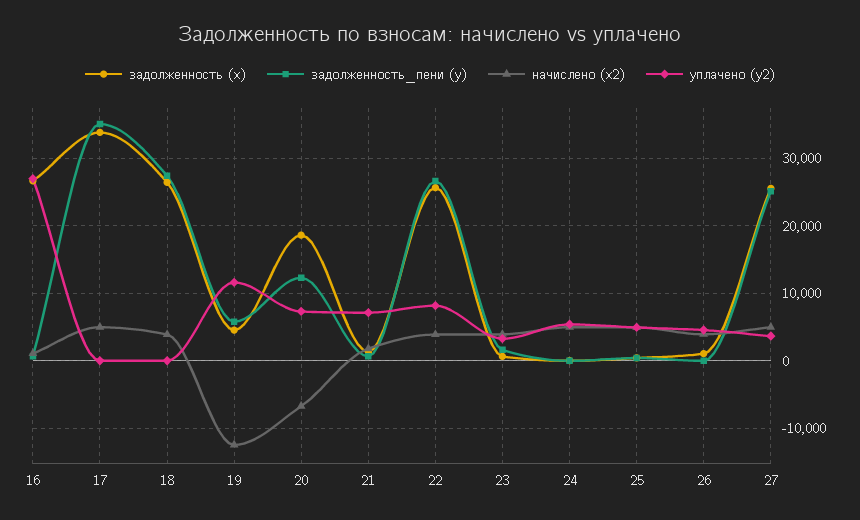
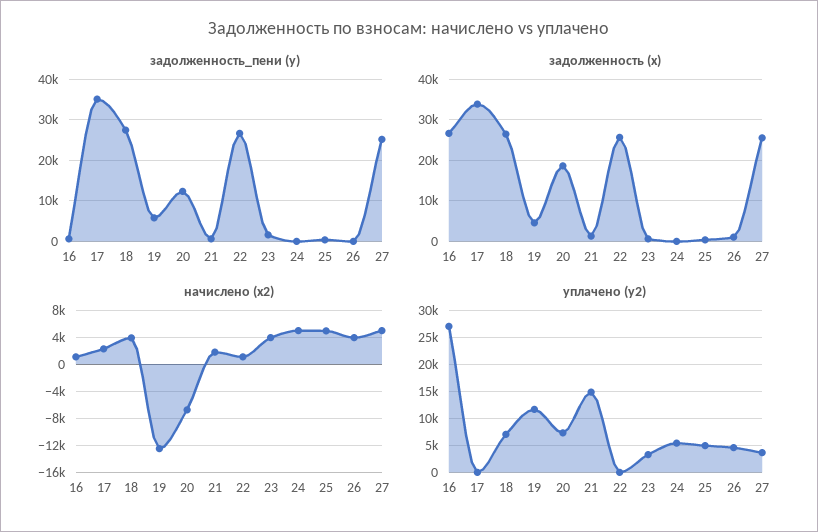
  {
    "задолженность (x)": {
      "16": 27000,
      "17": 34000,
      "18": 26000,
      "19": 5000,
      "20": 19000,
      "21": 1000,
      "22": 26000,
      "23": 1000,
      "24": 0,
      "25": 0,
      "26": 1000,
      "27": 26000
    },
    "задолженность_пени (y)": {
      "16": 1000,
      "17": 35000,
      "18": 27000,
      "19": 6000,
      "20": 12000,
      "21": 1000,
      "22": 27000,
      "23": 2000,
      "24": 0,
      "25": 0,
      "26": 0,
      "27": 25000
    },
    "начислено (x2)": {
      "16": 1000,
-     "17": 5000,
+     "17": 2000,
      "18": 4000,
      "19": -12000,
      "20": -7000,
      "21": 2000,
-     "22": 4000,
+     "22": 1000,
      "23": 4000,
      "24": 5000,
      "25": 5000,
      "26": 4000,
      "27": 5000
    },
    "уплачено (y2)": {
      "16": 27000,
      "17": 0,
-     "18": 0,
+     "18": 7500,
      "19": 12000,
      "20": 7000,
-     "21": 7000,
+     "21": 15000,
-     "22": 8000,
+     "22": 0,
      "23": 3000,
      "24": 5000,
      "25": 5000,
      "26": 5000,
      "27": 4000
    }
  }

